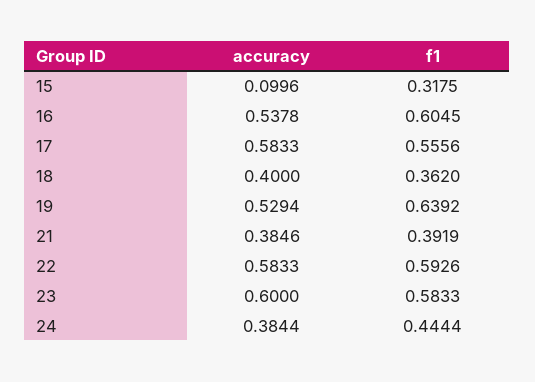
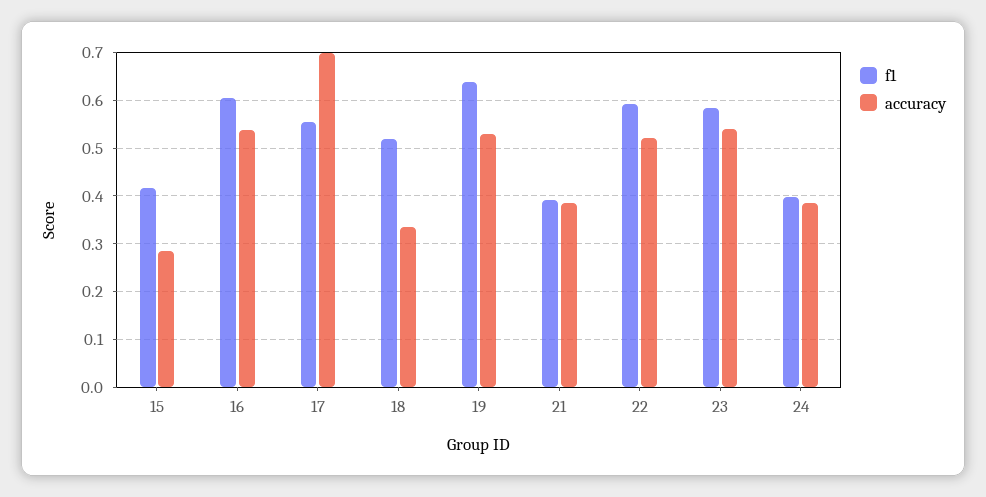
  {
    "accuracy": {
-     "15": 0.0996,
+     "15": 0.28,
      "16": 0.5378,
-     "17": 0.5833,
+     "17": 0.7,
-     "18": 0.4,
+     "18": 0.34,
      "19": 0.5294,
      "21": 0.3846,
-     "22": 0.5833,
+     "22": 0.52,
-     "23": 0.6,
+     "23": 0.54,
      "24": 0.3844
    },
    "f1": {
-     "15": 0.3175,
+     "15": 0.42,
      "16": 0.6045,
      "17": 0.5556,
-     "18": 0.362,
+     "18": 0.52,
      "19": 0.6392,
      "21": 0.3919,
      "22": 0.5926,
      "23": 0.5833,
-     "24": 0.4444
+     "24": 0.4
    }
  }

